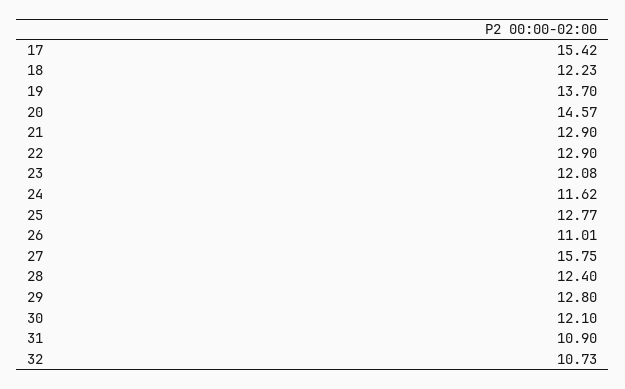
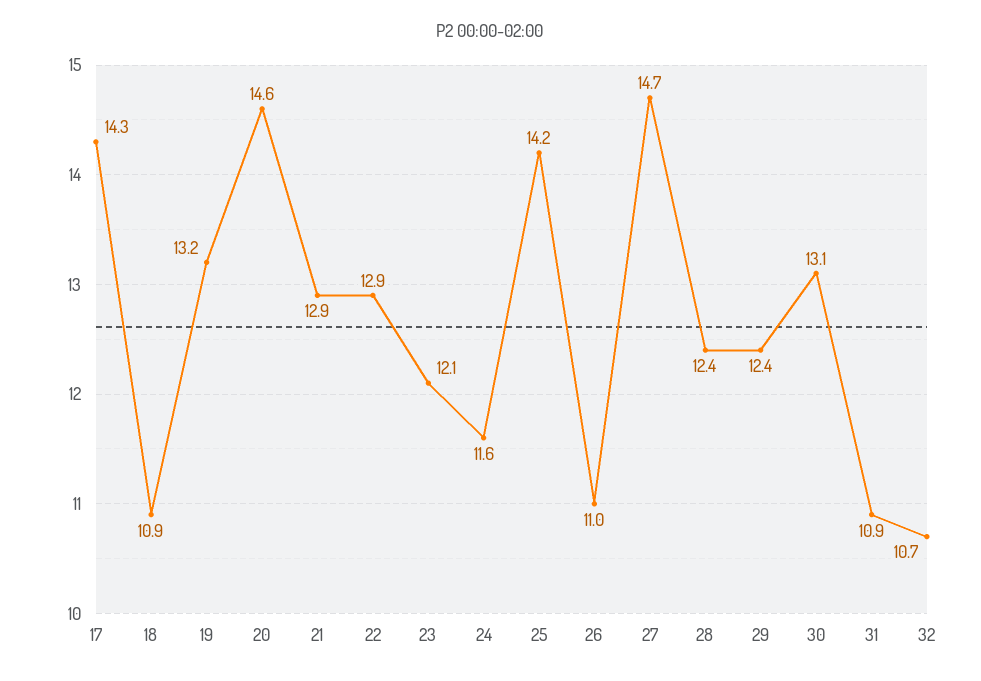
  {
-   "17": 15.42,
+   "17": 14.3,
-   "18": 12.23,
+   "18": 10.9,
-   "19": 13.7,
+   "19": 13.2,
    "20": 14.57,
    "21": 12.9,
    "22": 12.9,
    "23": 12.08,
    "24": 11.62,
-   "25": 12.77,
+   "25": 14.2,
    "26": 11.01,
-   "27": 15.75,
+   "27": 14.7,
    "28": 12.4,
-   "29": 12.8,
+   "29": 12.4,
-   "30": 12.1,
+   "30": 13.1,
    "31": 10.9,
    "32": 10.73
  }

